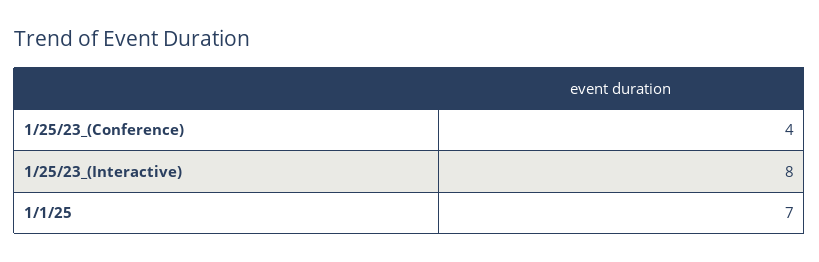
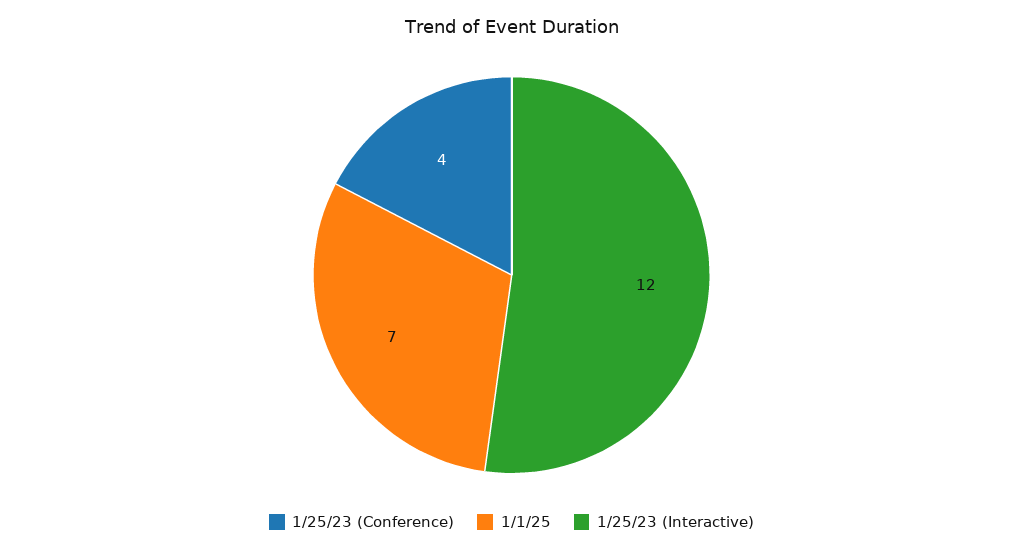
  {
    "1/25/23_(Conference)": 4,
-   "1/25/23_(Interactive)": 8,
+   "1/25/23_(Interactive)": 12,
    "1/1/25": 7
  }

